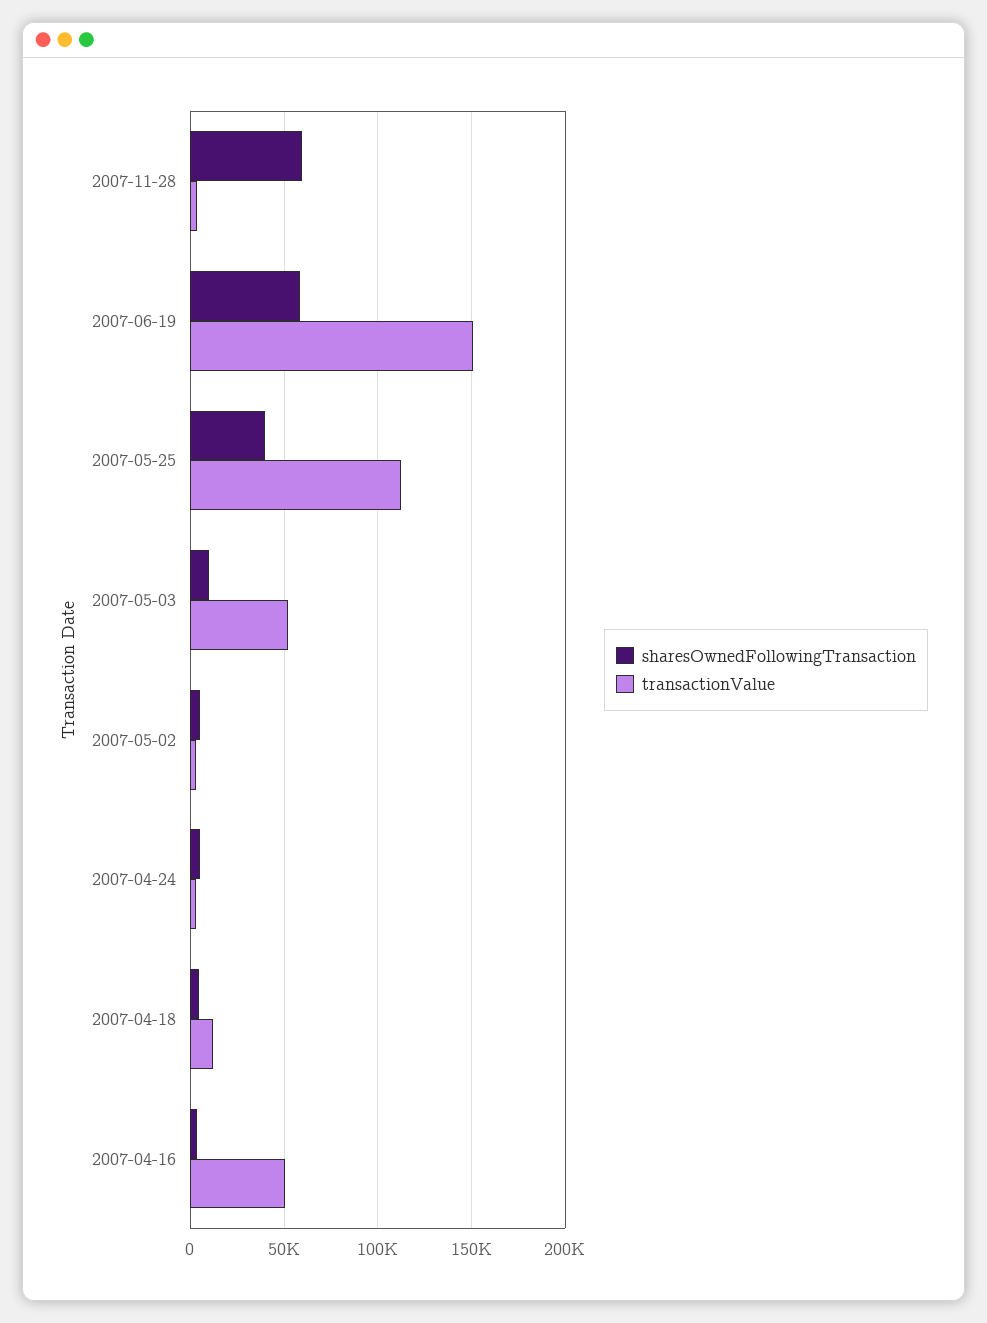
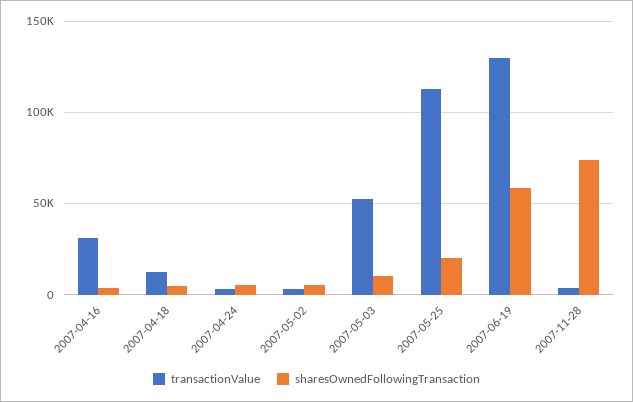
  {
    "sharesOwnedFollowingTransaction": {
-     "2007-11-28": 60000,
+     "2007-11-28": 75000,
      "2007-06-19": 60000,
-     "2007-05-25": 40000,
+     "2007-05-25": 20000,
      "2007-05-03": 10000,
      "2007-05-02": 5000,
      "2007-04-24": 5000,
      "2007-04-18": 5000,
      "2007-04-16": 5000
    },
    "transactionValue": {
      "2007-11-28": 5000,
-     "2007-06-19": 150000,
+     "2007-06-19": 130000,
      "2007-05-25": 115000,
      "2007-05-03": 50000,
      "2007-05-02": 5000,
      "2007-04-24": 5000,
      "2007-04-18": 10000,
-     "2007-04-16": 50000
+     "2007-04-16": 30000
    }
  }

